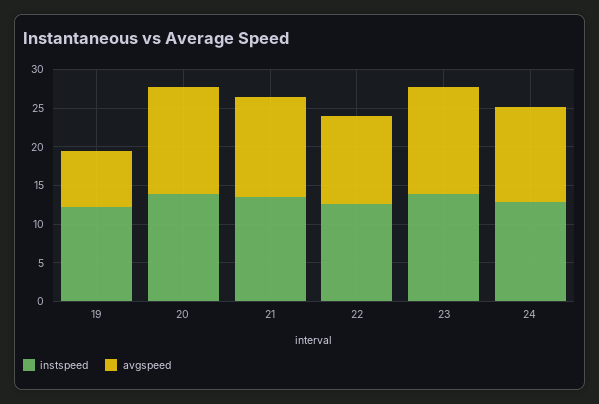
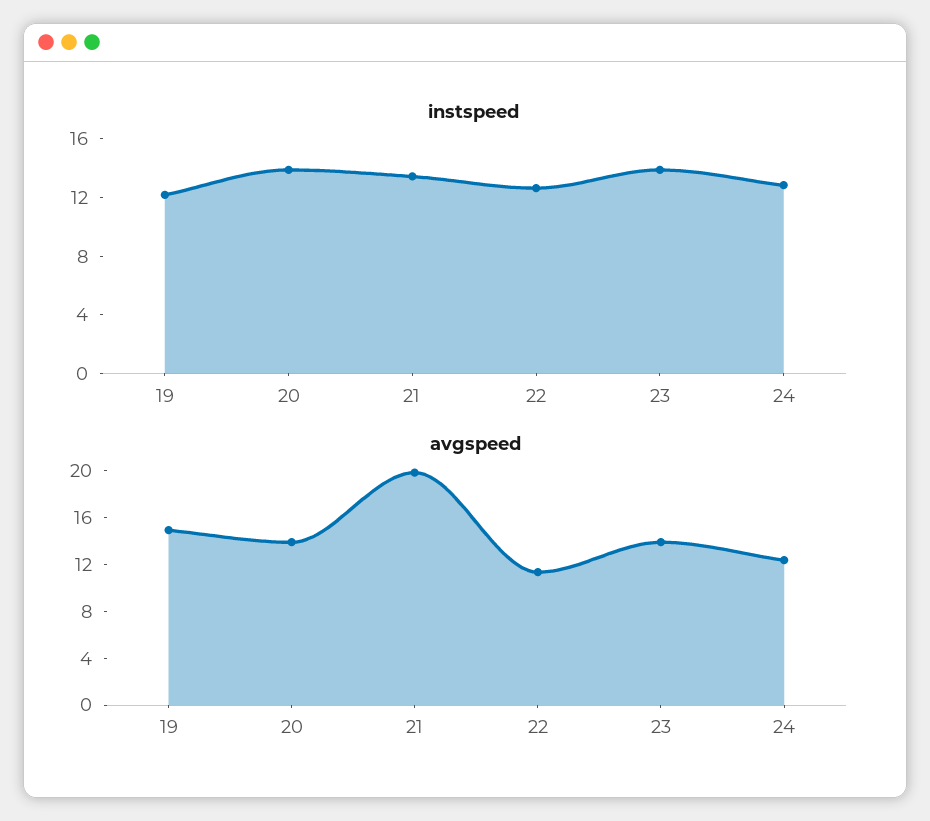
  {
    "instspeed": {
      "19": 12,
      "20": 14,
      "21": 13,
      "22": 13,
      "23": 14,
      "24": 13
    },
    "avgspeed": {
-     "19": 7.5,
+     "19": 15,
      "20": 14,
-     "21": 12.5,
+     "21": 20,
      "22": 11,
      "23": 14,
      "24": 12
    }
  }

